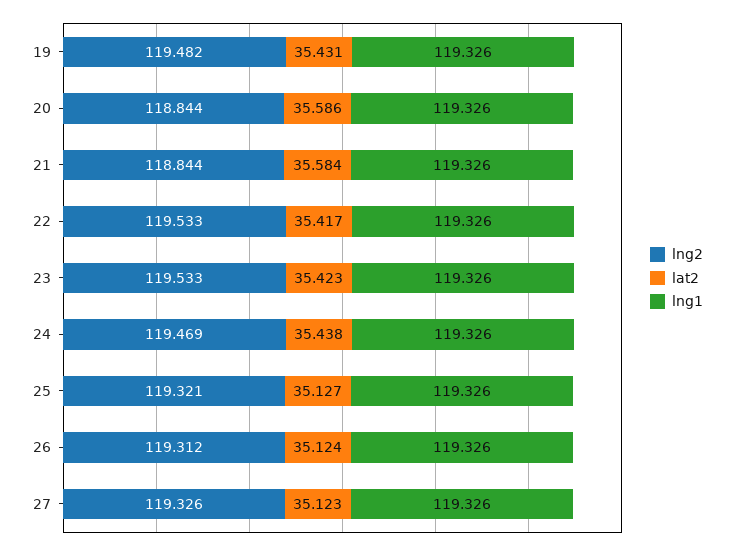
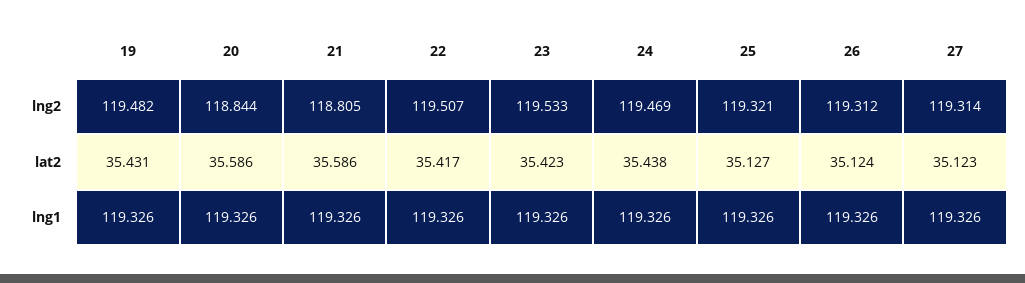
  {
    "lng2": {
      "19": 119.482,
      "20": 118.844,
-     "21": 118.844,
+     "21": 118.805,
-     "22": 119.533,
+     "22": 119.507,
      "23": 119.533,
      "24": 119.469,
      "25": 119.321,
      "26": 119.312,
-     "27": 119.326
+     "27": 119.314
    },
    "lat2": {
      "19": 35.431,
      "20": 35.586,
-     "21": 35.584,
+     "21": 35.586,
      "22": 35.417,
      "23": 35.423,
      "24": 35.438,
      "25": 35.127,
      "26": 35.124,
      "27": 35.123
    },
    "lng1": {
      "19": 119.326,
      "20": 119.326,
      "21": 119.326,
      "22": 119.326,
      "23": 119.326,
      "24": 119.326,
      "25": 119.326,
      "26": 119.326,
      "27": 119.326
    }
  }

